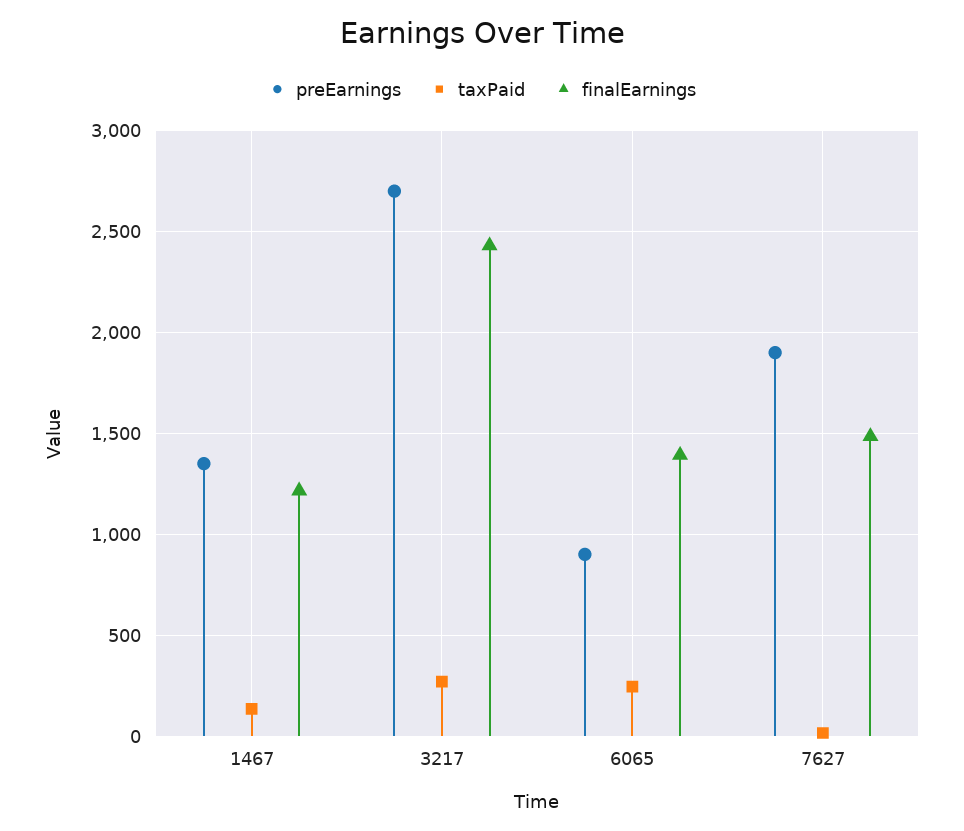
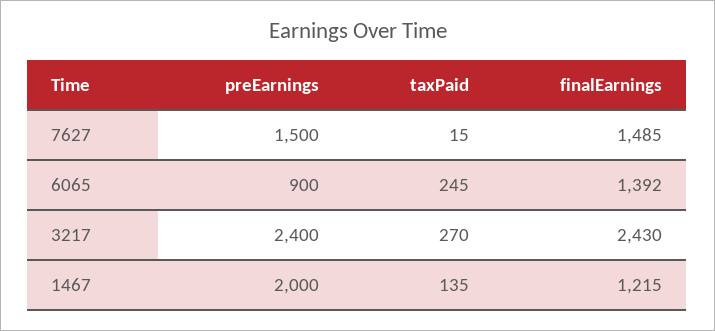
  {
    "preEarnings": {
-     "1467": 1350,
+     "1467": 2000,
-     "3217": 2700,
+     "3217": 2400,
      "6065": 900,
-     "7627": 1900
+     "7627": 1500
    },
    "taxPaid": {
      "1467": 135,
      "3217": 270,
      "6065": 245,
      "7627": 15
    },
    "finalEarnings": {
      "1467": 1215,
      "3217": 2430,
      "6065": 1392,
      "7627": 1485
    }
  }

